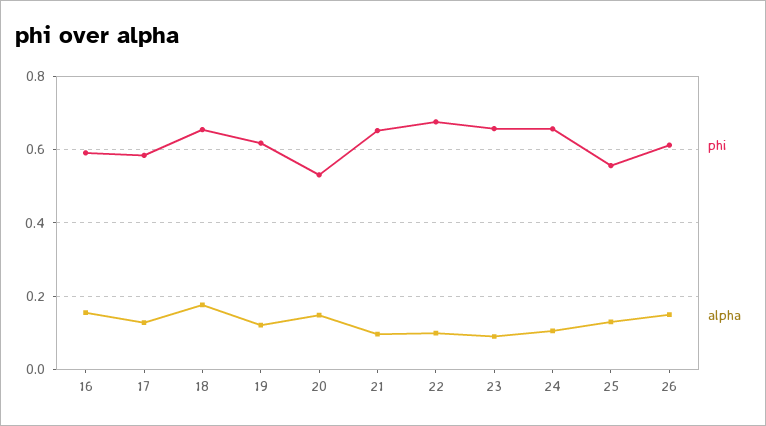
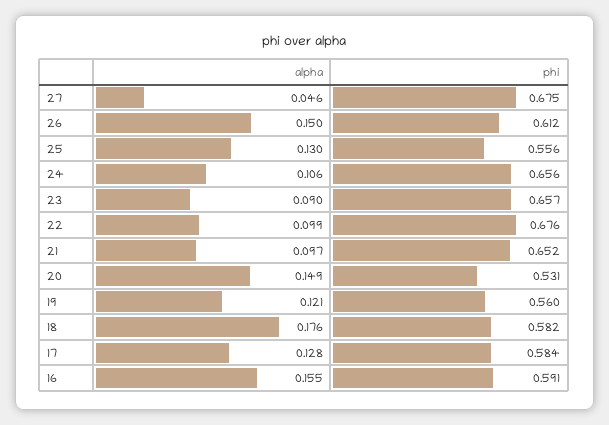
  {
    "phi": {
      "16": 0.591,
      "17": 0.584,
-     "18": 0.66,
+     "18": 0.582,
-     "19": 0.62,
+     "19": 0.56,
      "20": 0.531,
      "21": 0.652,
      "22": 0.676,
      "23": 0.657,
      "24": 0.656,
      "25": 0.556,
-     "26": 0.612
+     "26": 0.612,
+     "27": 0.675
    },
    "alpha": {
      "16": 0.155,
      "17": 0.128,
      "18": 0.176,
      "19": 0.121,
      "20": 0.149,
      "21": 0.097,
      "22": 0.099,
      "23": 0.09,
      "24": 0.106,
      "25": 0.13,
-     "26": 0.15
+     "26": 0.15,
+     "27": 0.046
    }
  }

